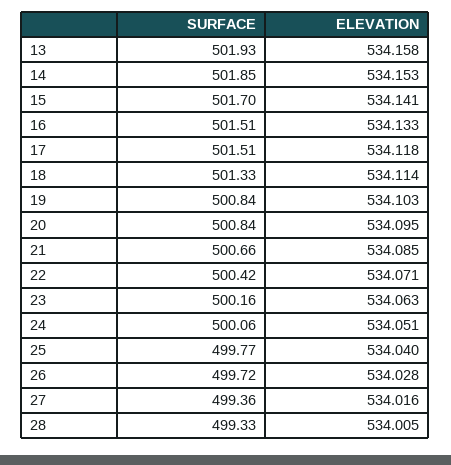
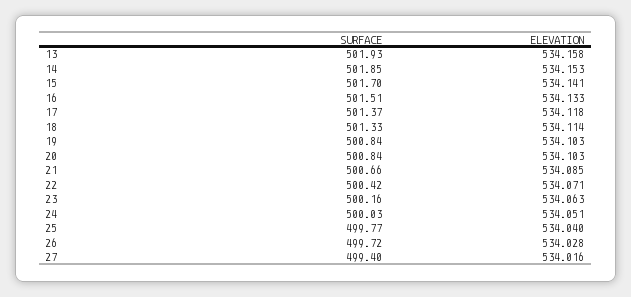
  {
    "SURFACE": {
      "13": 501.93,
      "14": 501.85,
      "15": 501.7,
      "16": 501.51,
-     "17": 501.51,
+     "17": 501.37,
      "18": 501.33,
      "19": 500.84,
      "20": 500.84,
      "21": 500.66,
      "22": 500.42,
      "23": 500.16,
-     "24": 500.06,
+     "24": 500.03,
      "25": 499.77,
      "26": 499.72,
-     "27": 499.36,
+     "27": 499.4
-     "28": 499.33
    },
    "ELEVATION": {
      "13": 534.158,
      "14": 534.153,
      "15": 534.141,
      "16": 534.133,
      "17": 534.118,
      "18": 534.114,
      "19": 534.103,
-     "20": 534.095,
+     "20": 534.103,
      "21": 534.085,
      "22": 534.071,
      "23": 534.063,
      "24": 534.051,
      "25": 534.04,
      "26": 534.028,
-     "27": 534.016,
+     "27": 534.016
-     "28": 534.005
    }
  }

